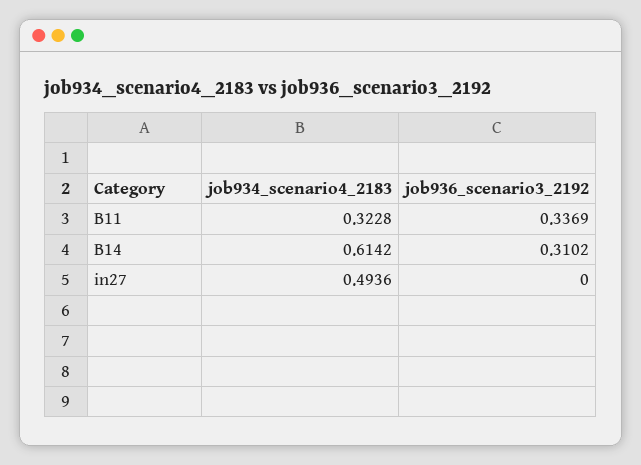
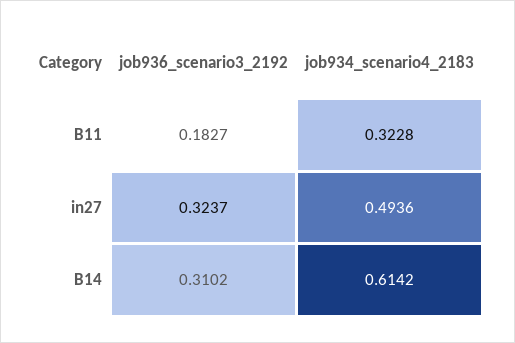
  {
    "job934_scenario4_2183": {
      "B11": 0.3228,
      "B14": 0.6142,
      "in27": 0.4936
    },
    "job936_scenario3_2192": {
-     "B11": 0.3369,
+     "B11": 0.1827,
      "B14": 0.3102,
-     "in27": 0
+     "in27": 0.3237
    }
  }

